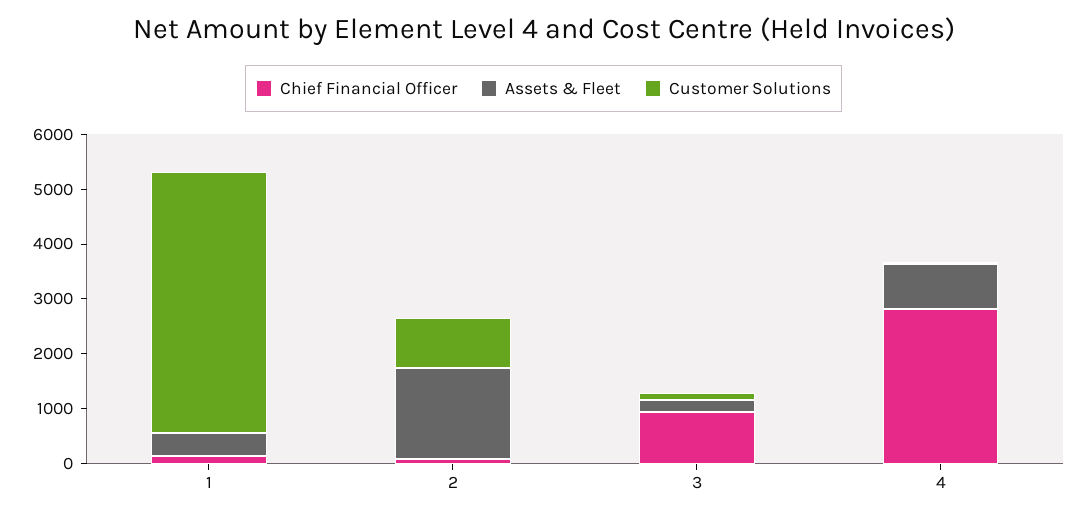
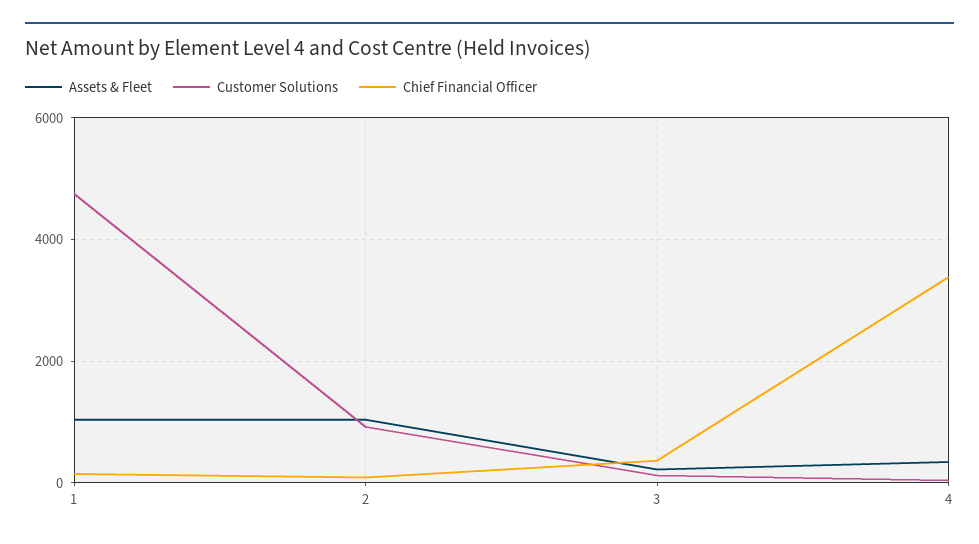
  {
    "Chief Financial Officer": {
      "1": 200,
      "2": 0,
-     "3": 1000,
+     "3": 400,
-     "4": 2800
+     "4": 3400
    },
    "Assets & Fleet": {
-     "1": 400,
+     "1": 1000,
-     "2": 1600,
+     "2": 1000,
      "3": 200,
-     "4": 800
+     "4": 400
    },
    "Customer Solutions": {
      "1": 4800,
      "2": 1000,
      "3": 200,
      "4": 0
    }
  }

